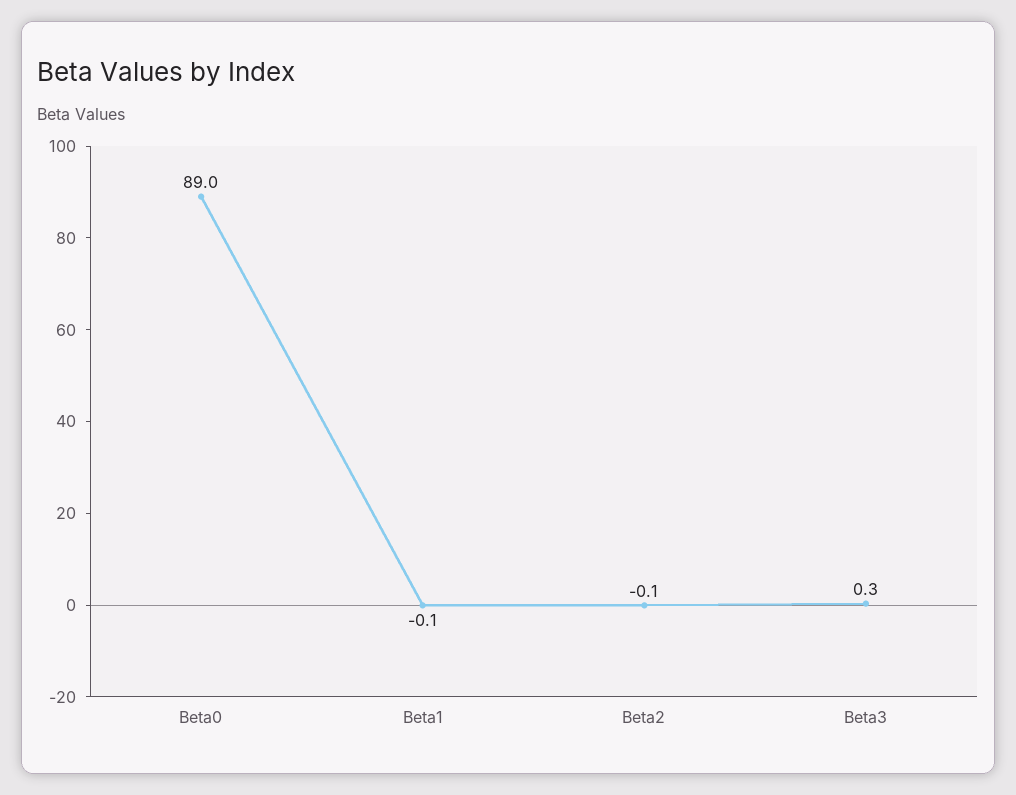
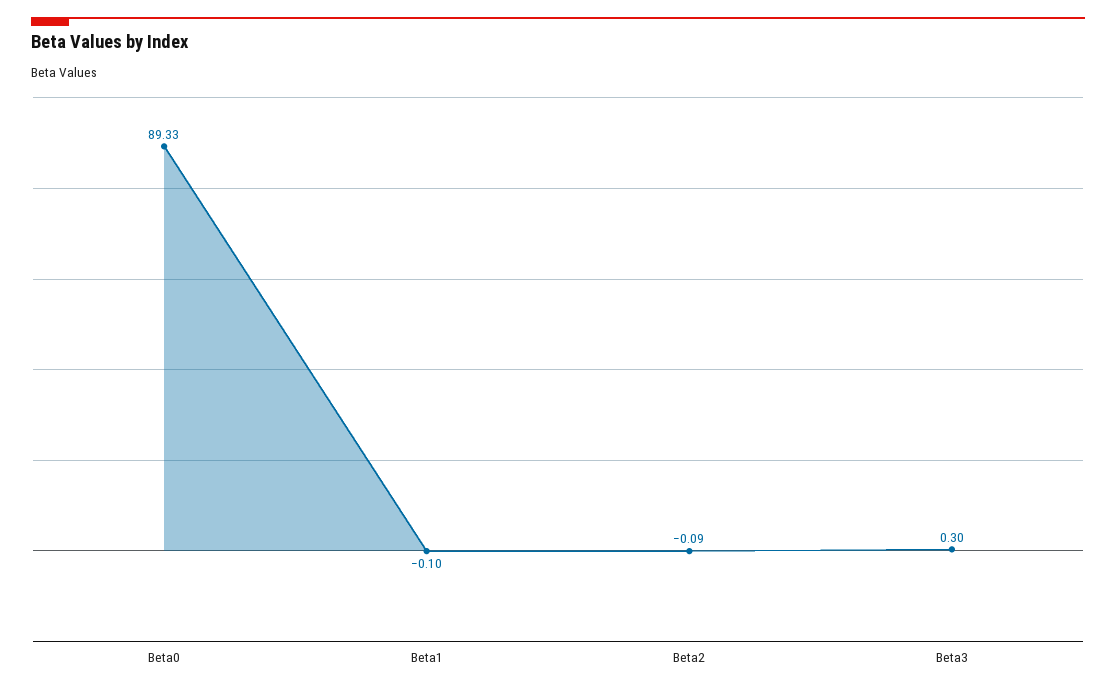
  {
-   "Beta0": 89,
+   "Beta0": 89.33,
    "Beta1": -0.1,
    "Beta2": -0.09,
    "Beta3": 0.3
  }

